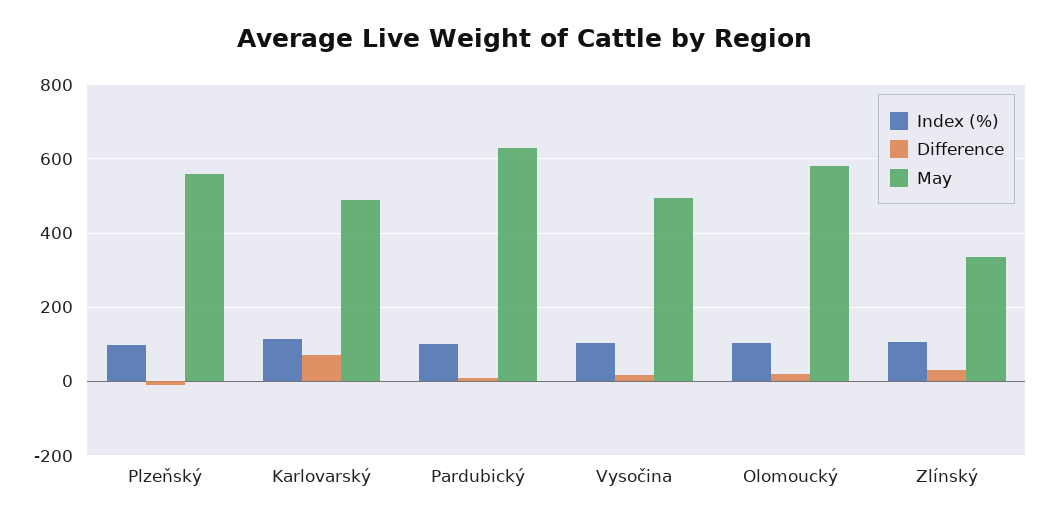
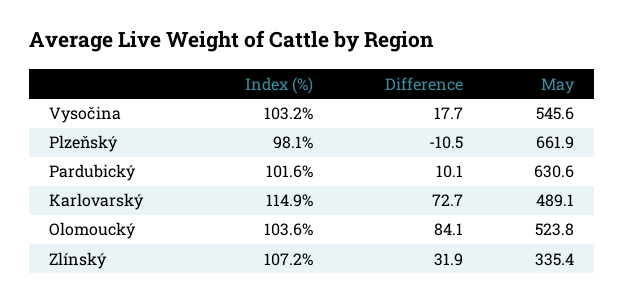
  {
    "Index (%)": {
      "Plzeňský": 98.1,
      "Karlovarský": 114.9,
      "Pardubický": 101.6,
      "Vysočina": 103.2,
      "Olomoucký": 103.6,
      "Zlínský": 107.2
    },
    "Difference": {
      "Plzeňský": -10.5,
      "Karlovarský": 72.7,
      "Pardubický": 10.1,
      "Vysočina": 17.7,
-     "Olomoucký": 20,
+     "Olomoucký": 84.1,
      "Zlínský": 31.9
    },
    "May": {
-     "Plzeňský": 560,
+     "Plzeňský": 661.9,
      "Karlovarský": 489.1,
      "Pardubický": 630.6,
-     "Vysočina": 500,
+     "Vysočina": 545.6,
-     "Olomoucký": 580,
+     "Olomoucký": 523.8,
      "Zlínský": 335.4
    }
  }

